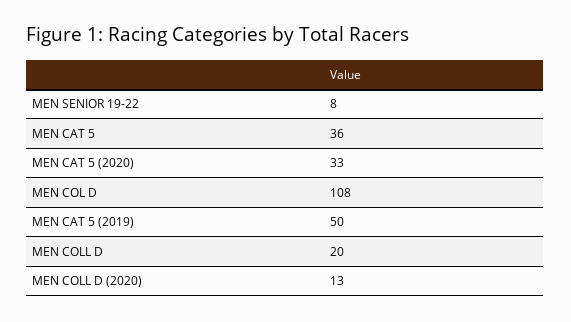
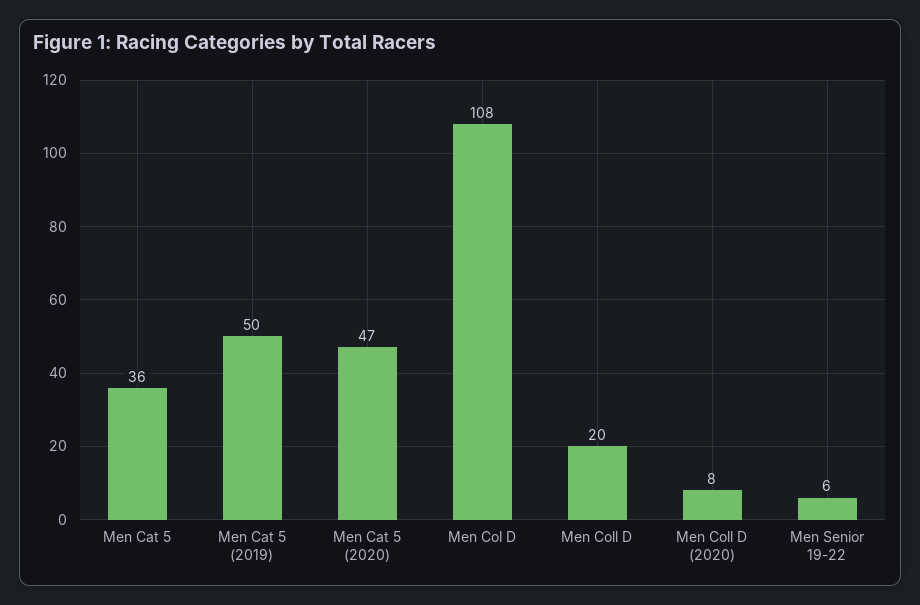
  {
-   "MEN SENIOR 19-22": 8,
+   "MEN SENIOR 19-22": 6,
    "MEN CAT 5": 36,
-   "MEN CAT 5 (2020)": 33,
+   "MEN CAT 5 (2020)": 47,
    "MEN COL D": 108,
    "MEN CAT 5 (2019)": 50,
    "MEN COLL D": 20,
-   "MEN COLL D (2020)": 13
+   "MEN COLL D (2020)": 8
  }

